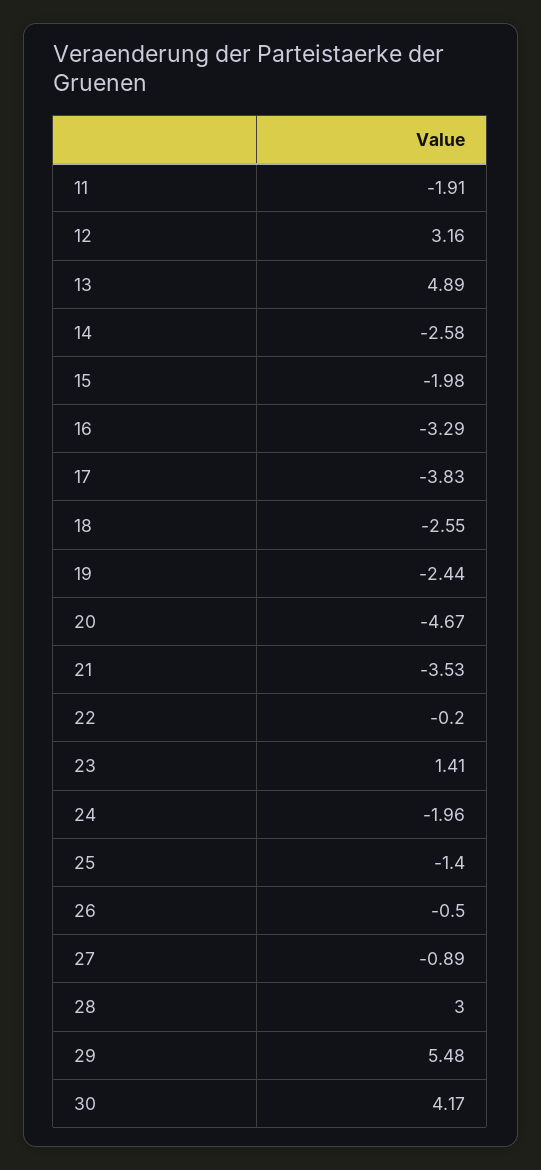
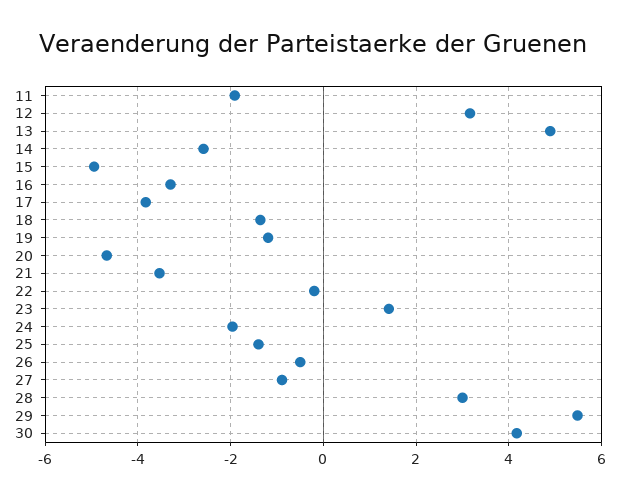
  {
    "11": -1.91,
    "12": 3.16,
    "13": 4.89,
    "14": -2.58,
-   "15": -1.98,
+   "15": -5,
    "16": -3.29,
    "17": -3.83,
-   "18": -2.55,
+   "18": -1.4,
-   "19": -2.44,
+   "19": -1.2,
    "20": -4.67,
    "21": -3.53,
    "22": -0.2,
    "23": 1.41,
    "24": -1.96,
    "25": -1.4,
    "26": -0.5,
    "27": -0.89,
    "28": 3,
    "29": 5.48,
    "30": 4.17
  }

